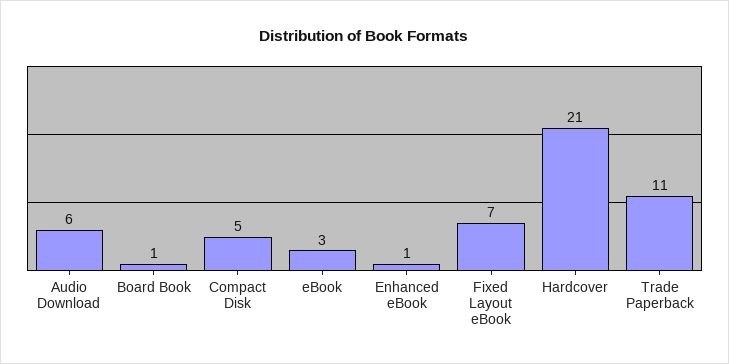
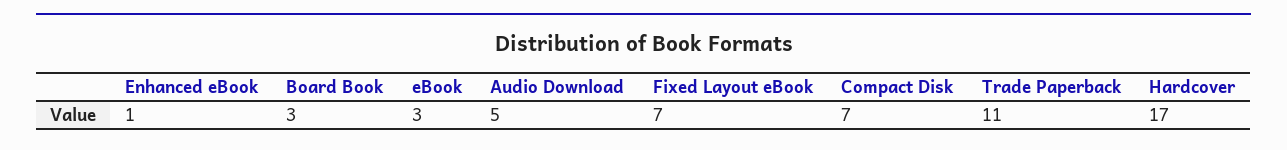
  {
-   "Audio Download": 6,
+   "Audio Download": 5,
-   "Board Book": 1,
+   "Board Book": 3,
-   "Compact Disk": 5,
+   "Compact Disk": 7,
    "eBook": 3,
    "Enhanced eBook": 1,
    "Fixed Layout eBook": 7,
-   "Hardcover": 21,
+   "Hardcover": 17,
    "Trade Paperback": 11
  }

